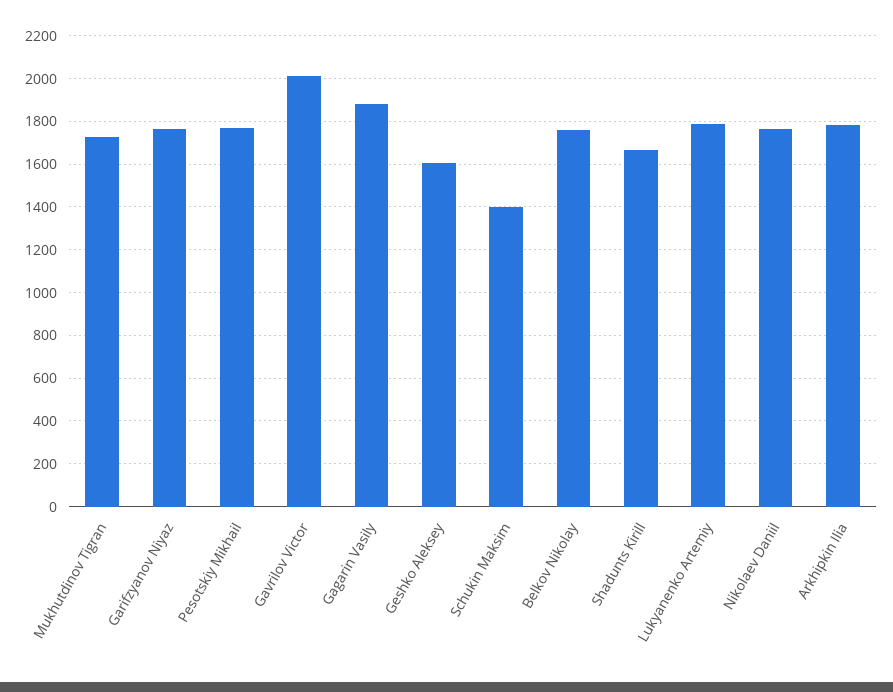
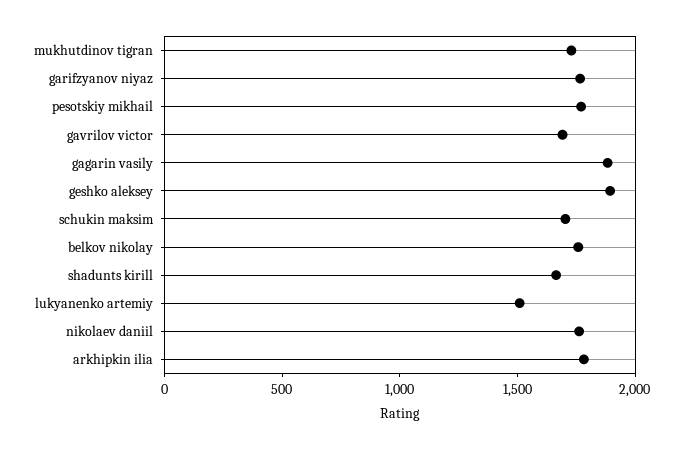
  {
    "Mukhutdinov Tigran": 1750,
    "Garifzyanov Niyaz": 1750,
    "Pesotskiy Mikhail": 1750,
-   "Gavrilov Victor": 2000,
+   "Gavrilov Victor": 1700,
    "Gagarin Vasily": 1900,
-   "Geshko Aleksey": 1600,
+   "Geshko Aleksey": 1900,
-   "Schukin Maksim": 1400,
+   "Schukin Maksim": 1700,
    "Belkov Nikolay": 1750,
    "Shadunts Kirill": 1650,
-   "Lukyanenko Artemiy": 1800,
+   "Lukyanenko Artemiy": 1500,
    "Nikolaev Daniil": 1750,
    "Arkhipkin Ilia": 1800
  }

